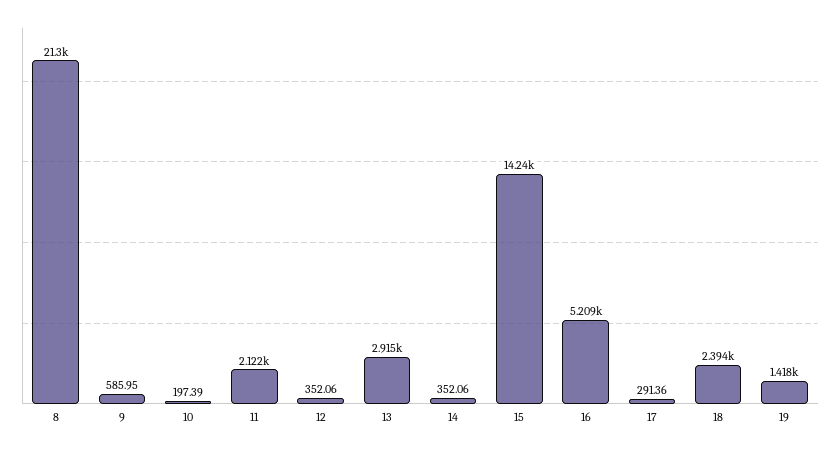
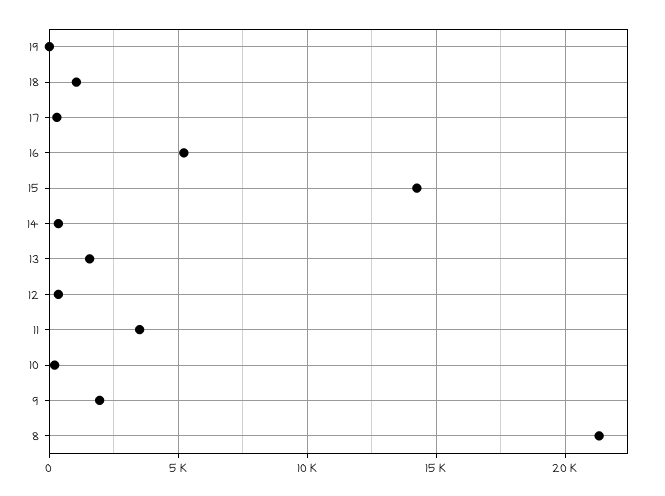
  {
    "8": 21300,
-   "9": 585.95,
+   "9": 2000,
    "10": 197.39,
-   "11": 2122,
+   "11": 3500,
    "12": 352.06,
-   "13": 2915,
+   "13": 1500,
    "14": 352.06,
    "15": 14240,
    "16": 5209,
    "17": 291.36,
-   "18": 2394,
+   "18": 1000,
-   "19": 1418
+   "19": 0
  }

